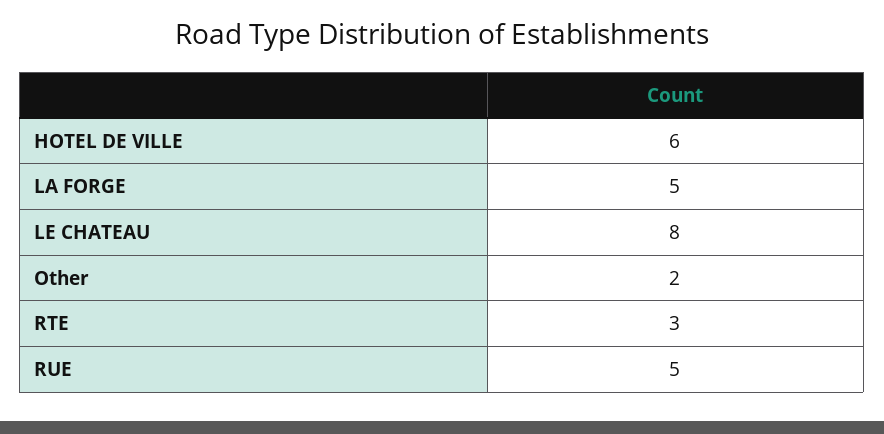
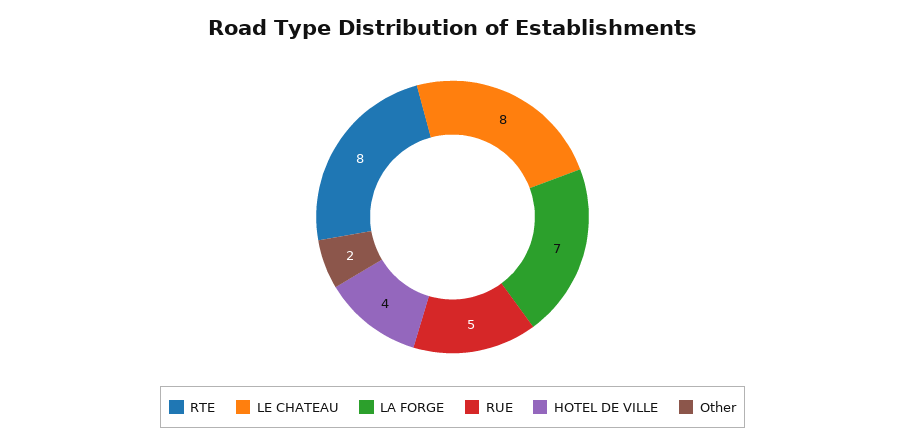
  {
-   "HOTEL DE VILLE": 6,
+   "HOTEL DE VILLE": 4,
-   "LA FORGE": 5,
+   "LA FORGE": 7,
    "LE CHATEAU": 8,
    "Other": 2,
-   "RTE": 3,
+   "RTE": 8,
    "RUE": 5
  }

